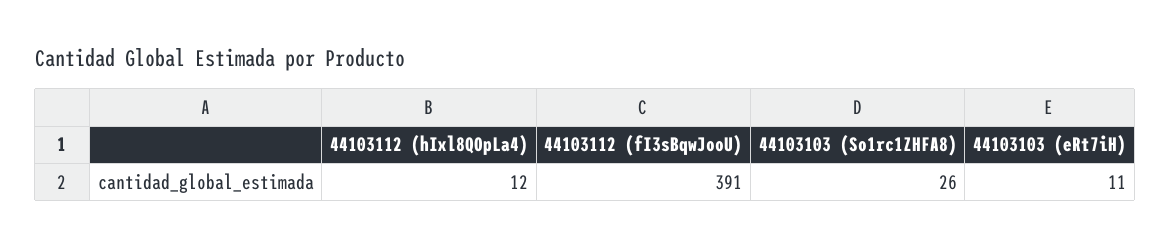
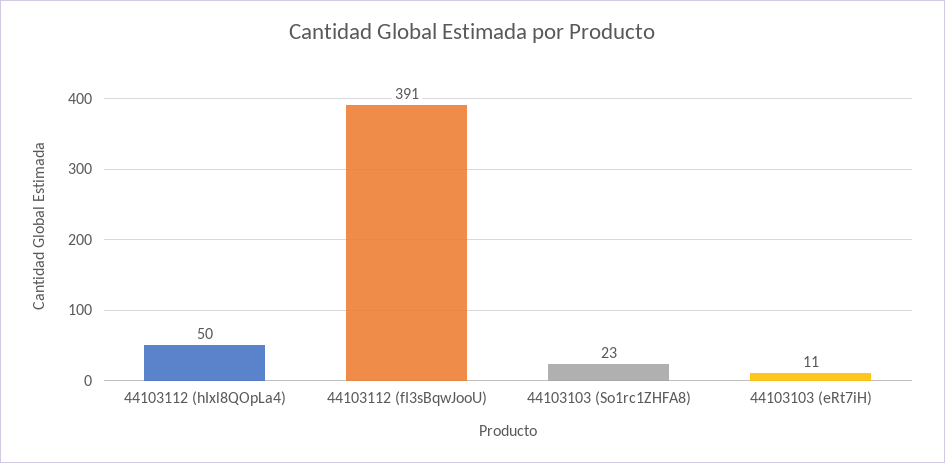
  {
-   "44103112 (hIxl8QOpLa4)": 12,
+   "44103112 (hIxl8QOpLa4)": 50,
    "44103112 (fI3sBqwJooU)": 391,
-   "44103103 (So1rc1ZHFA8)": 26,
+   "44103103 (So1rc1ZHFA8)": 23,
    "44103103 (eRt7iH)": 11
  }

